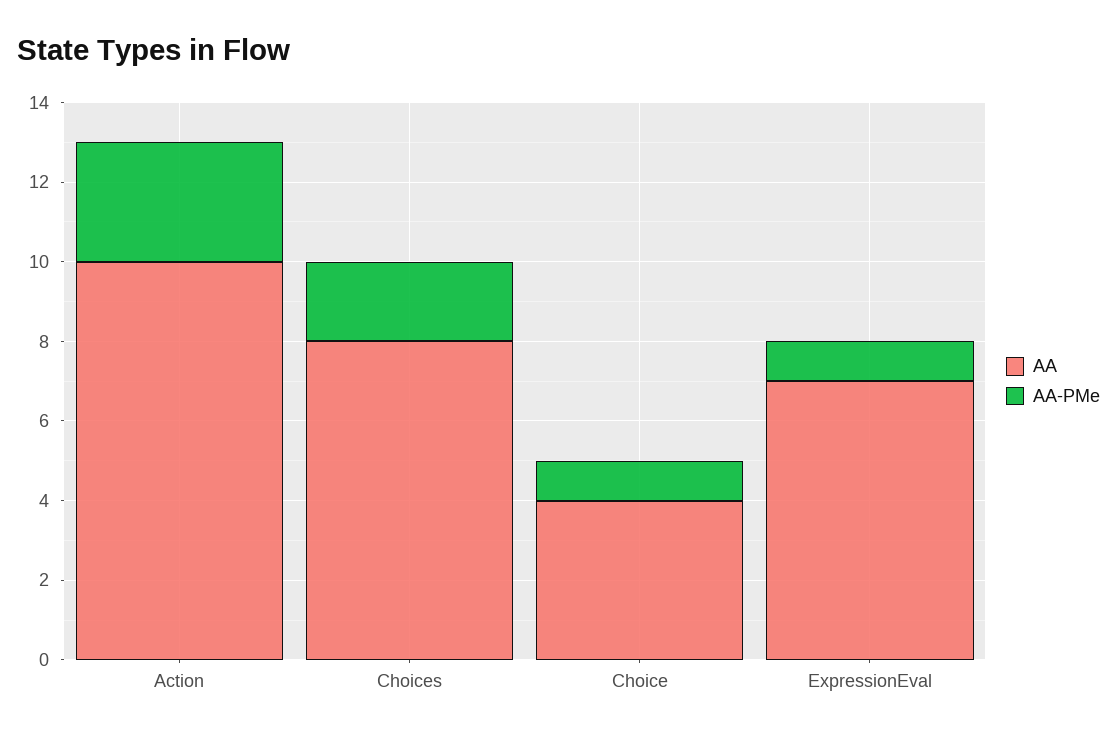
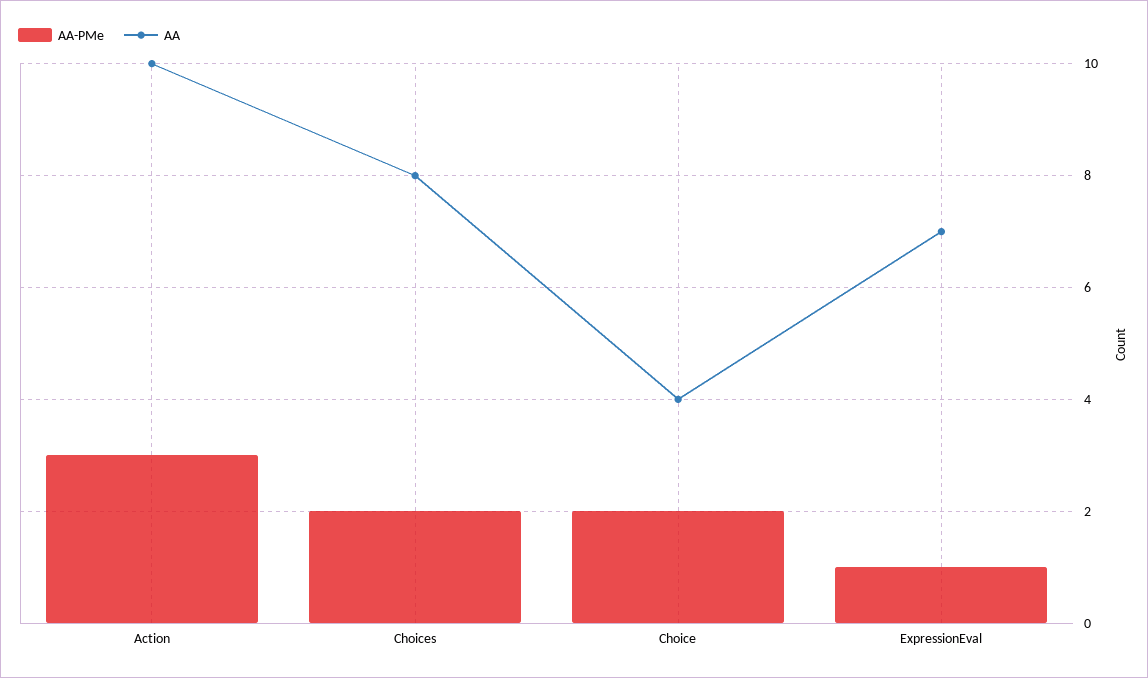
  {
    "AA": {
      "Action": 10,
      "Choices": 8,
      "Choice": 4,
      "ExpressionEval": 7
    },
    "AA-PMe": {
      "Action": 3,
      "Choices": 2,
-     "Choice": 1,
+     "Choice": 2,
      "ExpressionEval": 1
    }
  }

